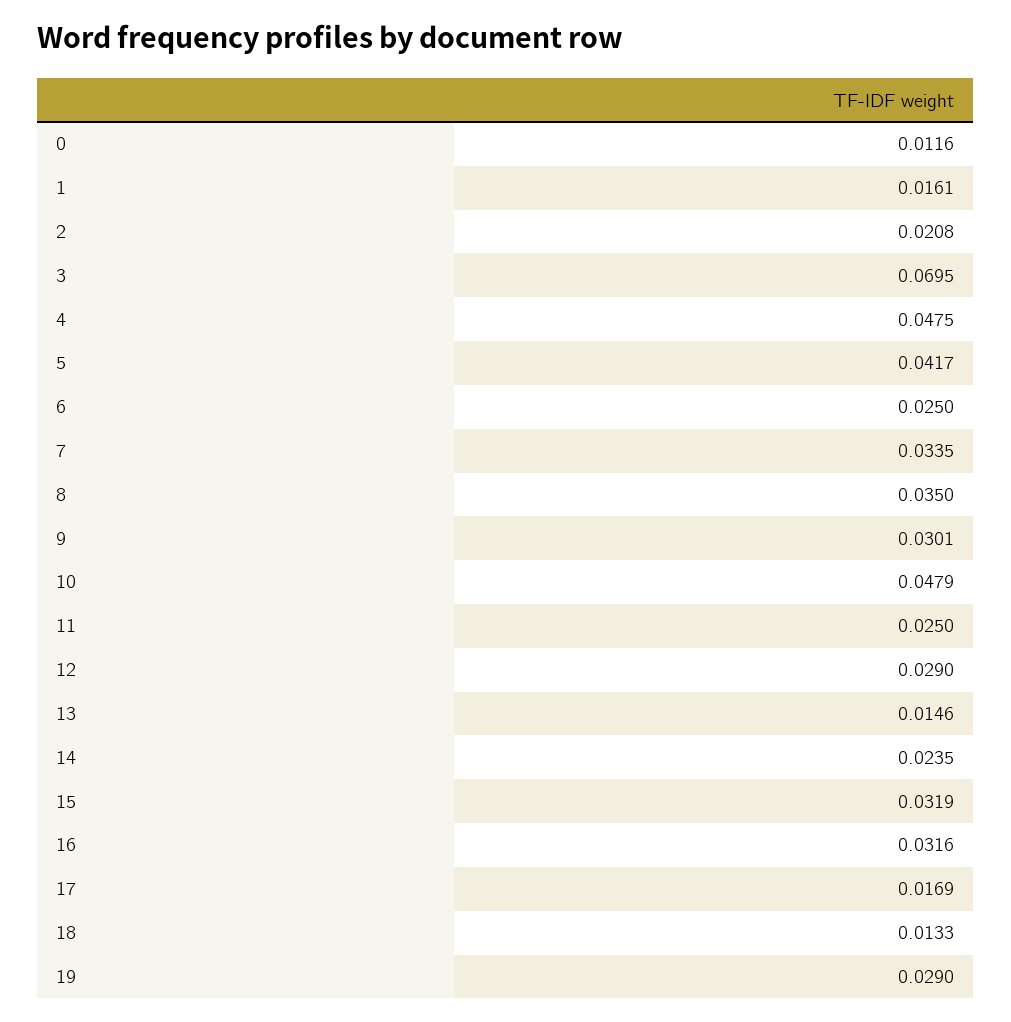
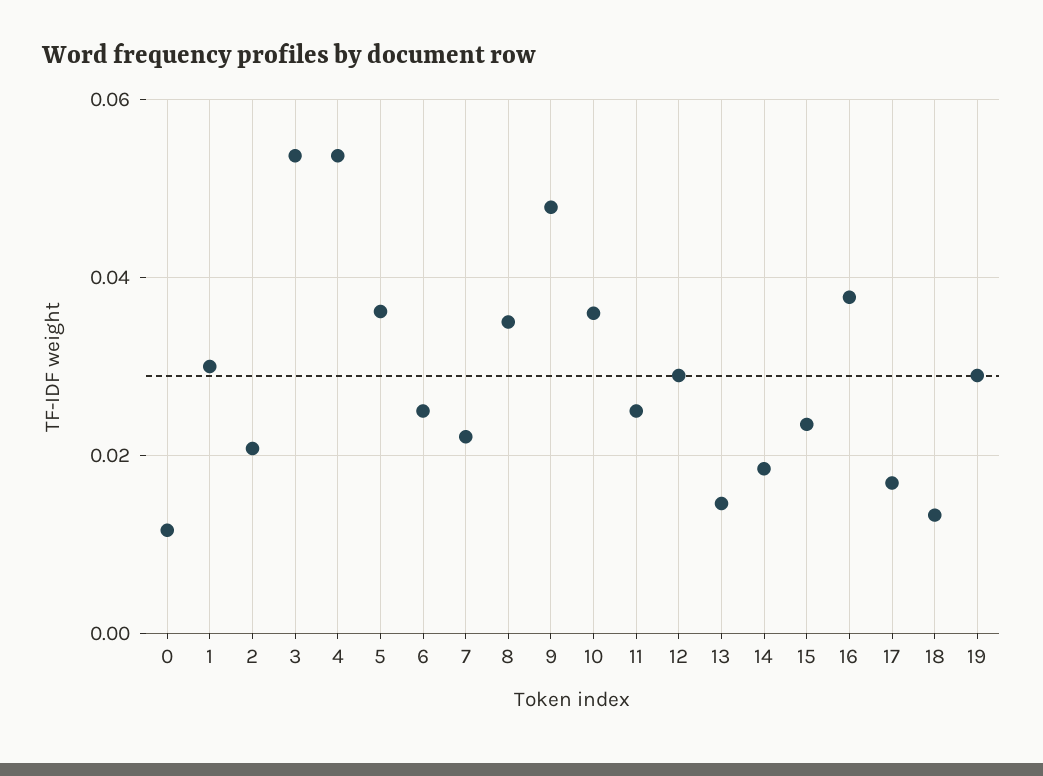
  {
    "0": 0.0116,
-   "1": 0.0161,
+   "1": 0.03,
    "2": 0.0208,
-   "3": 0.0695,
+   "3": 0.054,
-   "4": 0.0475,
+   "4": 0.054,
-   "5": 0.0417,
+   "5": 0.036,
    "6": 0.025,
-   "7": 0.0335,
+   "7": 0.022,
    "8": 0.035,
-   "9": 0.0301,
+   "9": 0.048,
-   "10": 0.0479,
+   "10": 0.036,
    "11": 0.025,
    "12": 0.029,
    "13": 0.0146,
-   "14": 0.0235,
+   "14": 0.018,
-   "15": 0.0319,
+   "15": 0.024,
-   "16": 0.0316,
+   "16": 0.038,
    "17": 0.0169,
    "18": 0.0133,
    "19": 0.029
  }

